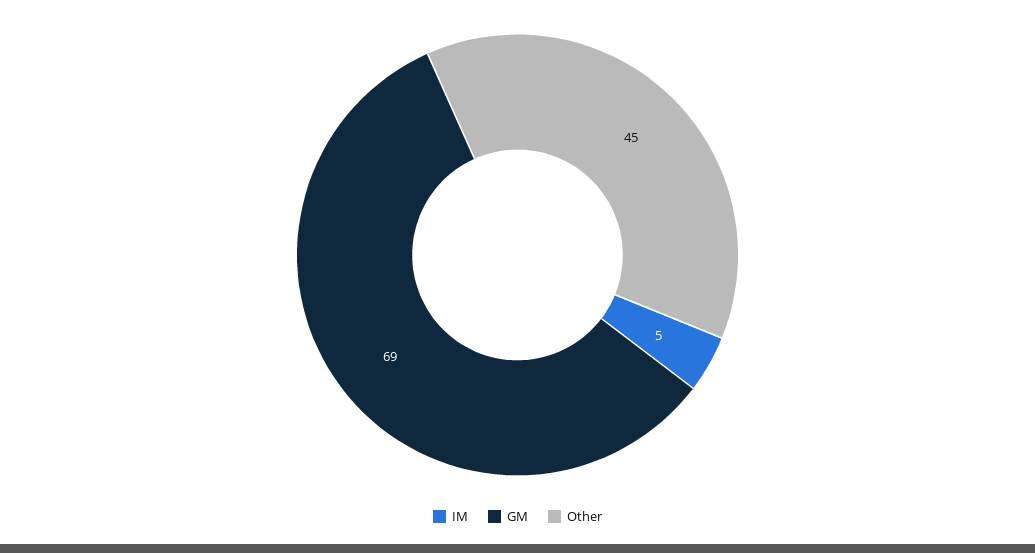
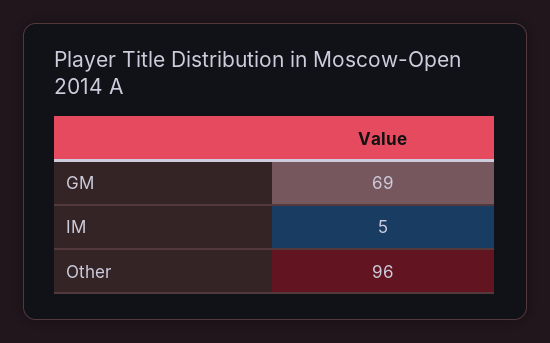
  {
    "IM": 5,
    "GM": 69,
-   "Other": 45
+   "Other": 96
  }

